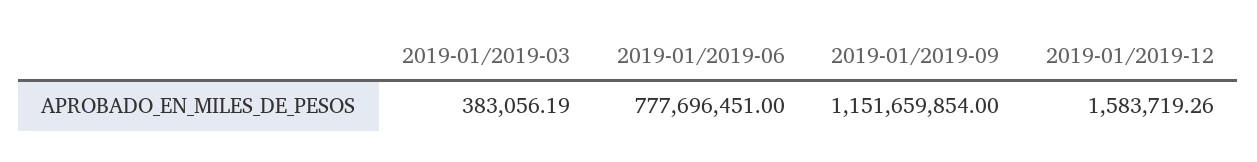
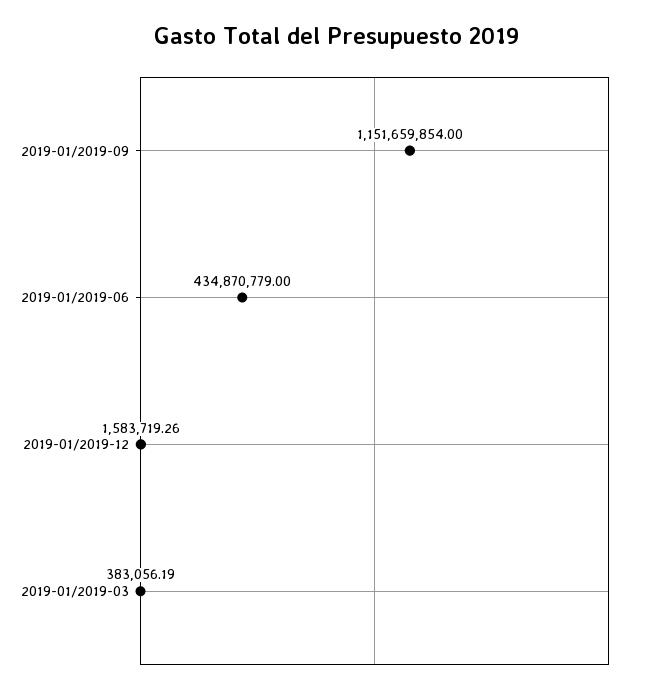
  {
    "2019-01/2019-03": 383056.19,
-   "2019-01/2019-06": 777696451,
+   "2019-01/2019-06": 434870779,
    "2019-01/2019-09": 1151659854,
    "2019-01/2019-12": 1583719.26
  }

